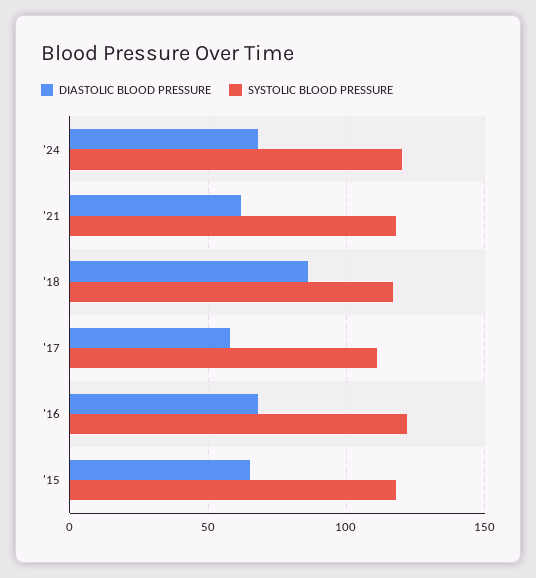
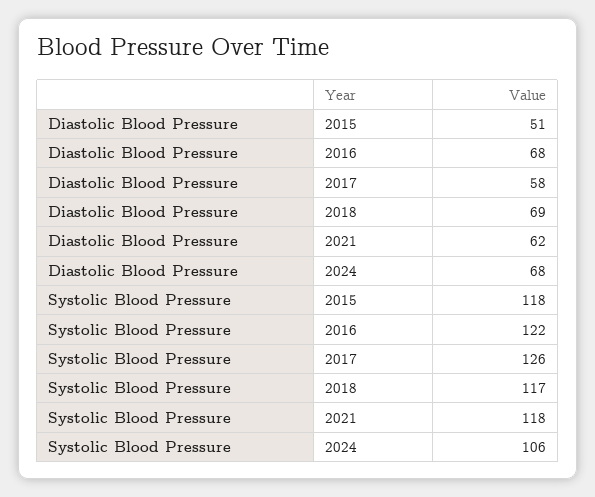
  {
    "DIASTOLIC BLOOD PRESSURE": {
      "'24": 68,
      "'21": 62,
-     "'18": 85,
+     "'18": 69,
      "'17": 58,
      "'16": 68,
-     "'15": 65
+     "'15": 51
    },
    "SYSTOLIC BLOOD PRESSURE": {
-     "'24": 120,
+     "'24": 106,
      "'21": 118,
      "'18": 117,
-     "'17": 110,
+     "'17": 126,
      "'16": 122,
      "'15": 118
    }
  }

